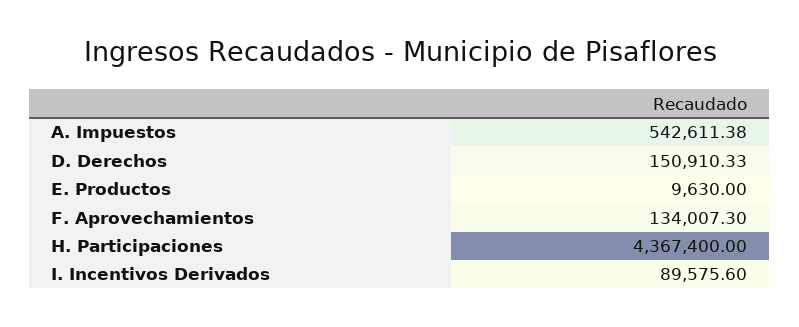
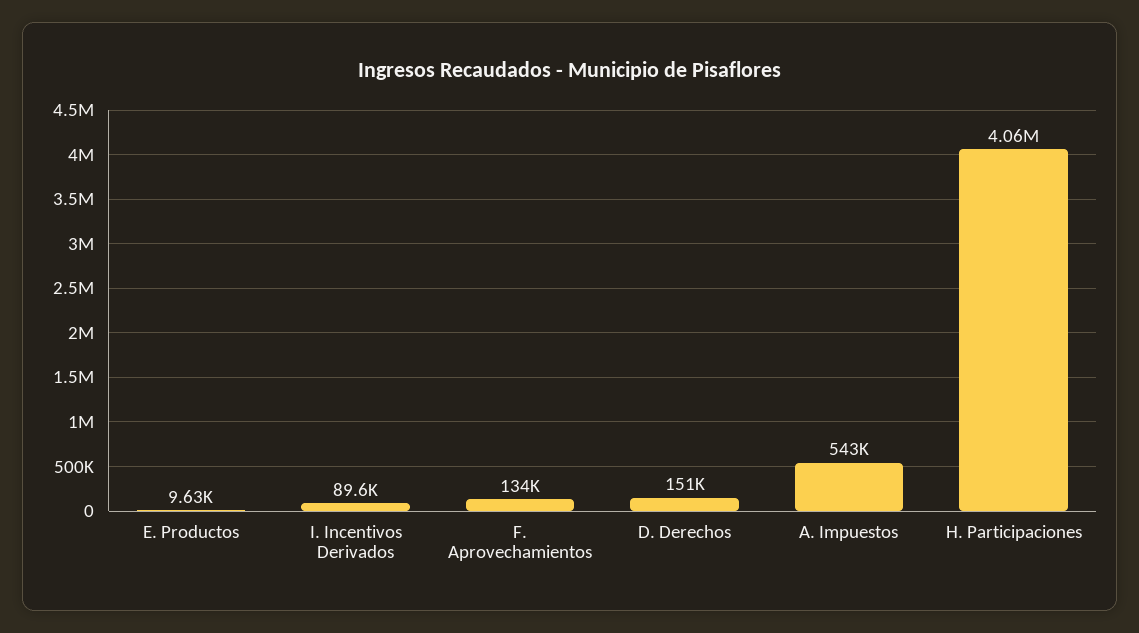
  {
    "A. Impuestos": 542611.38,
    "D. Derechos": 150910.33,
    "E. Productos": 9630,
    "F. Aprovechamientos": 134007.3,
-   "H. Participaciones": 4367400,
+   "H. Participaciones": 4060000,
    "I. Incentivos Derivados": 89575.6
  }

